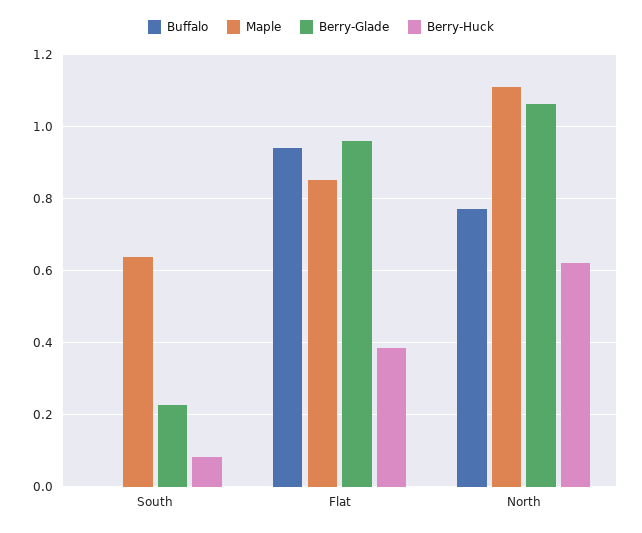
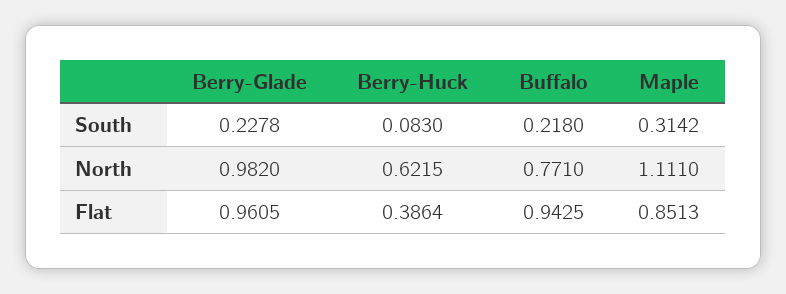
  {
    "Buffalo": {
-     "South": 0,
+     "South": 0.218,
      "Flat": 0.9425,
      "North": 0.771
    },
    "Maple": {
-     "South": 0.64,
+     "South": 0.3142,
      "Flat": 0.8513,
      "North": 1.111
    },
    "Berry-Glade": {
      "South": 0.2278,
      "Flat": 0.9605,
-     "North": 1.06
+     "North": 0.982
    },
    "Berry-Huck": {
      "South": 0.083,
      "Flat": 0.3864,
      "North": 0.6215
    }
  }

